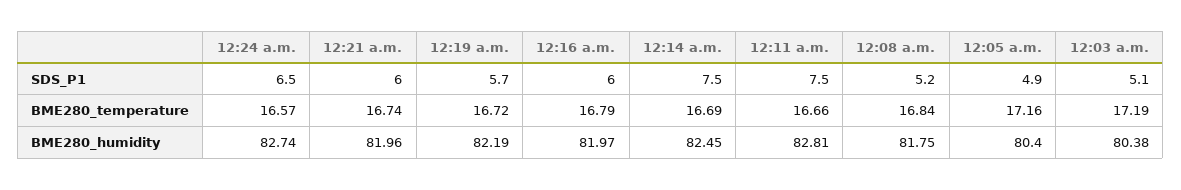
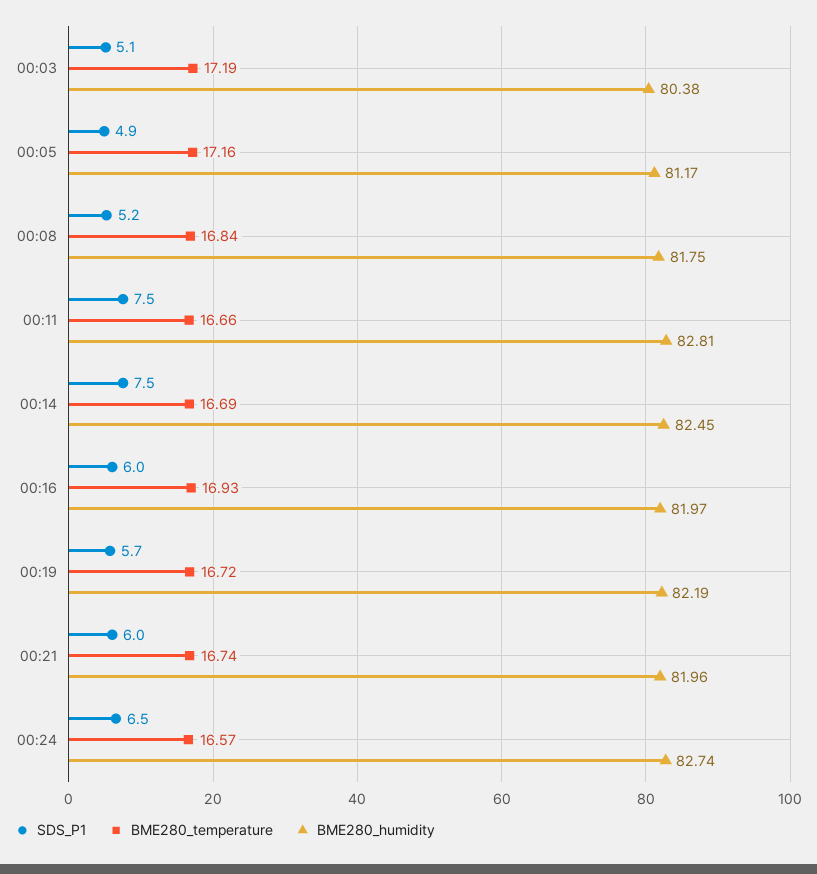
  {
    "SDS_P1": {
      "12:24 a.m.": 6.5,
      "12:21 a.m.": 6,
      "12:19 a.m.": 5.7,
      "12:16 a.m.": 6,
      "12:14 a.m.": 7.5,
      "12:11 a.m.": 7.5,
      "12:08 a.m.": 5.2,
      "12:05 a.m.": 4.9,
      "12:03 a.m.": 5.1
    },
    "BME280_temperature": {
      "12:24 a.m.": 16.57,
      "12:21 a.m.": 16.74,
      "12:19 a.m.": 16.72,
-     "12:16 a.m.": 16.79,
+     "12:16 a.m.": 16.93,
      "12:14 a.m.": 16.69,
      "12:11 a.m.": 16.66,
      "12:08 a.m.": 16.84,
      "12:05 a.m.": 17.16,
      "12:03 a.m.": 17.19
    },
    "BME280_humidity": {
      "12:24 a.m.": 82.74,
      "12:21 a.m.": 81.96,
      "12:19 a.m.": 82.19,
      "12:16 a.m.": 81.97,
      "12:14 a.m.": 82.45,
      "12:11 a.m.": 82.81,
      "12:08 a.m.": 81.75,
-     "12:05 a.m.": 80.4,
+     "12:05 a.m.": 81.17,
      "12:03 a.m.": 80.38
    }
  }

